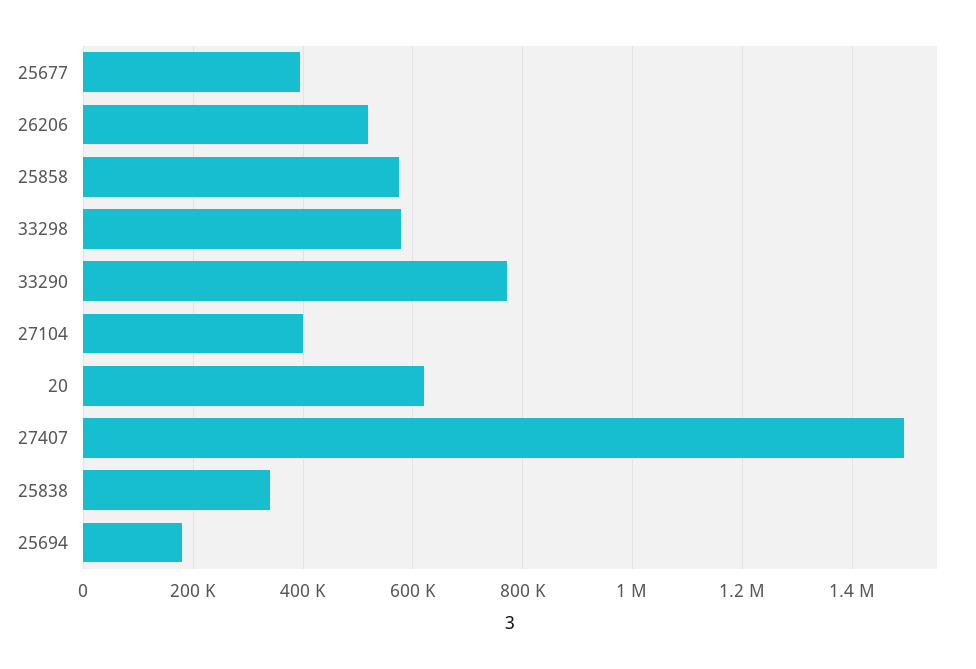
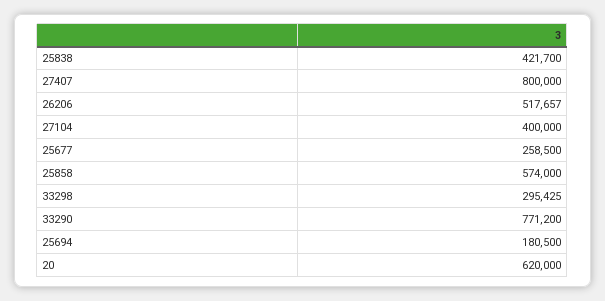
  {
-   "25677": 400000,
+   "25677": 258500,
    "26206": 517657,
    "25858": 574000,
-   "33298": 580000,
+   "33298": 295425,
    "33290": 771200,
    "27104": 400000,
    "20": 620000,
-   "27407": 1500000,
+   "27407": 800000,
-   "25838": 340000,
+   "25838": 421700,
    "25694": 180500
  }

